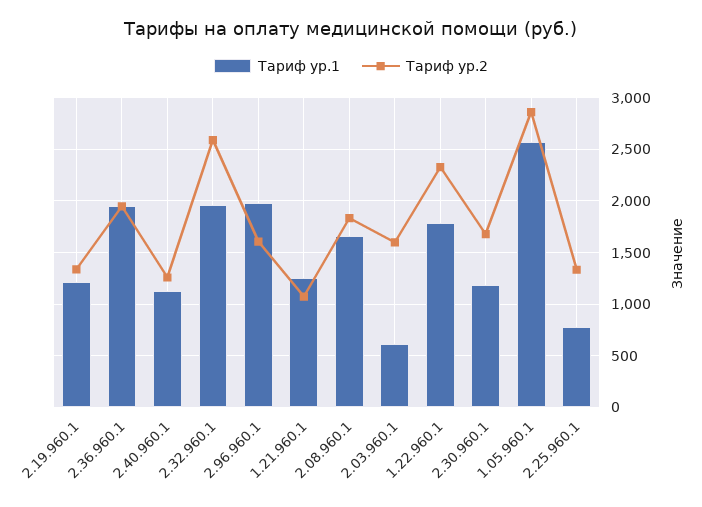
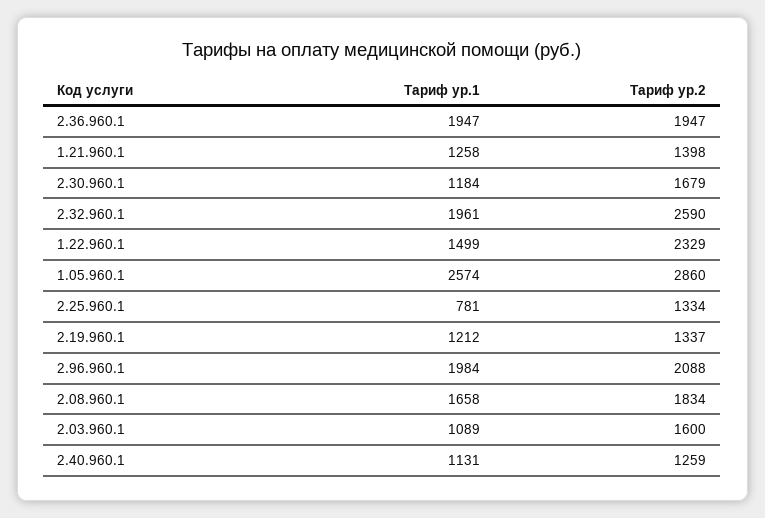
  {
    "Тариф ур.1": {
      "2.19.960.1": 1212,
      "2.36.960.1": 1947,
      "2.40.960.1": 1131,
      "2.32.960.1": 1961,
      "2.96.960.1": 1984,
      "1.21.960.1": 1258,
      "2.08.960.1": 1658,
-     "2.03.960.1": 600,
+     "2.03.960.1": 1089,
-     "1.22.960.1": 1800,
+     "1.22.960.1": 1499,
      "2.30.960.1": 1184,
      "1.05.960.1": 2574,
      "2.25.960.1": 781
    },
    "Тариф ур.2": {
      "2.19.960.1": 1337,
      "2.36.960.1": 1947,
      "2.40.960.1": 1259,
      "2.32.960.1": 2590,
-     "2.96.960.1": 1600,
+     "2.96.960.1": 2088,
-     "1.21.960.1": 1100,
+     "1.21.960.1": 1398,
      "2.08.960.1": 1834,
      "2.03.960.1": 1600,
      "1.22.960.1": 2329,
      "2.30.960.1": 1679,
      "1.05.960.1": 2860,
      "2.25.960.1": 1334
    }
  }

